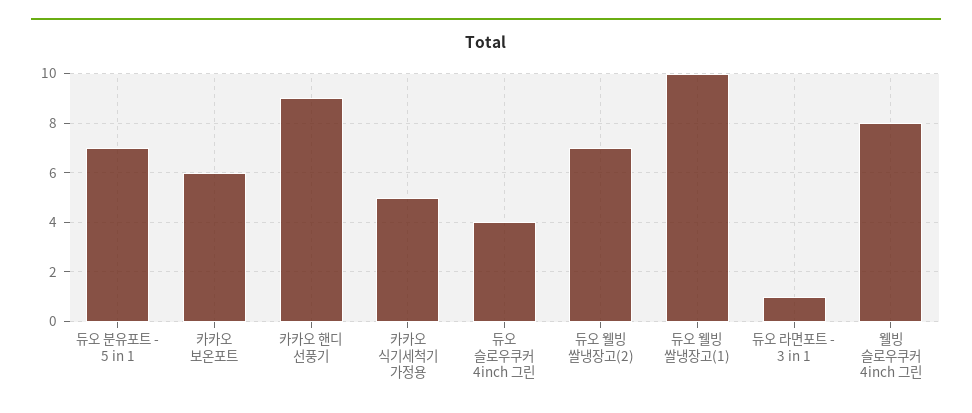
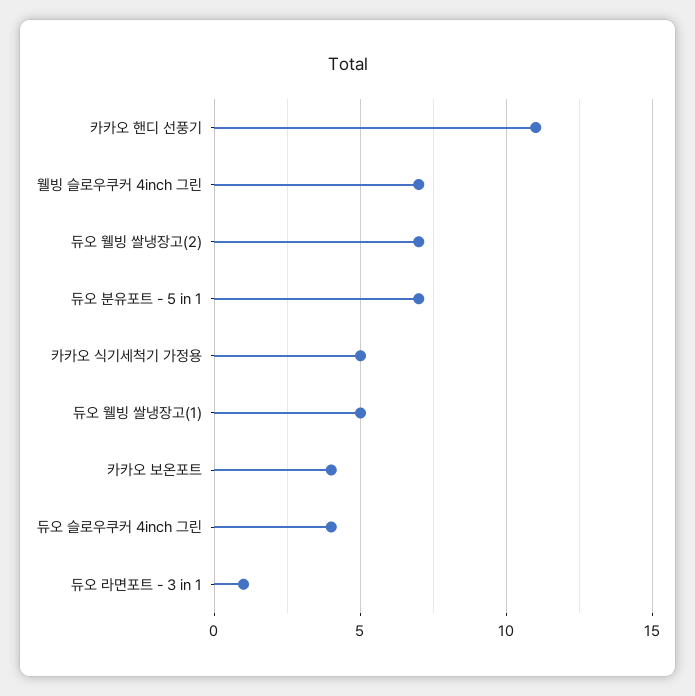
  {
    "듀오 분유포트 - 5 in 1": 7,
-   "카카오 보온포트": 6,
+   "카카오 보온포트": 4,
-   "카카오 핸디 선풍기": 9,
+   "카카오 핸디 선풍기": 11,
    "카카오 식기세척기 가정용": 5,
    "듀오 슬로우쿠커 4inch 그린": 4,
    "듀오 웰빙 쌀냉장고(2)": 7,
-   "듀오 웰빙 쌀냉장고(1)": 10,
+   "듀오 웰빙 쌀냉장고(1)": 5,
    "듀오 라면포트 - 3 in 1": 1,
-   "웰빙 슬로우쿠커 4inch 그린": 8
+   "웰빙 슬로우쿠커 4inch 그린": 7
  }

